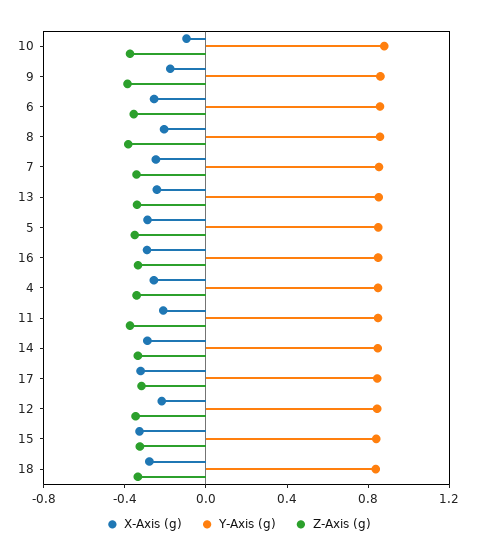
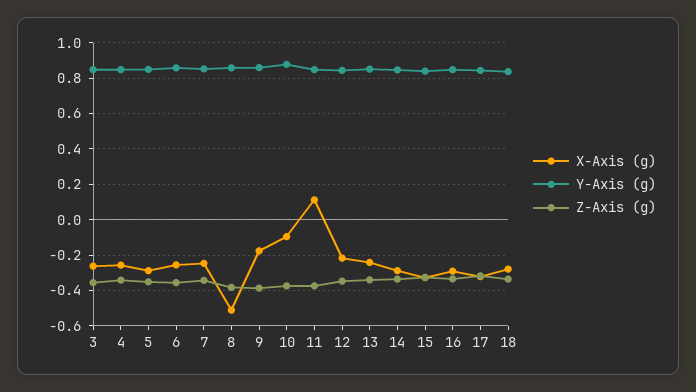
  {
    "X-Axis (g)": {
      "10": -0.1,
      "9": -0.2,
      "6": -0.25,
-     "8": -0.2,
+     "8": -0.5,
      "7": -0.25,
      "13": -0.25,
      "5": -0.3,
      "16": -0.3,
      "4": -0.25,
-     "11": -0.2,
+     "11": 0.1,
      "14": -0.3,
      "17": -0.3,
      "12": -0.2,
      "15": -0.35,
-     "18": -0.3
+     "18": -0.3,
+     "3": -0.25
    },
    "Y-Axis (g)": {
      "10": 0.9,
      "9": 0.85,
      "6": 0.85,
      "8": 0.85,
      "7": 0.85,
      "13": 0.85,
      "5": 0.85,
      "16": 0.85,
      "4": 0.85,
      "11": 0.85,
      "14": 0.85,
      "17": 0.85,
      "12": 0.85,
      "15": 0.85,
-     "18": 0.85
+     "18": 0.85,
+     "3": 0.85
    },
    "Z-Axis (g)": {
      "10": -0.35,
      "9": -0.4,
      "6": -0.35,
      "8": -0.4,
      "7": -0.35,
      "13": -0.35,
      "5": -0.35,
      "16": -0.35,
      "4": -0.35,
      "11": -0.35,
      "14": -0.35,
      "17": -0.3,
      "12": -0.35,
      "15": -0.35,
-     "18": -0.35
+     "18": -0.35,
+     "3": -0.35
    }
  }

